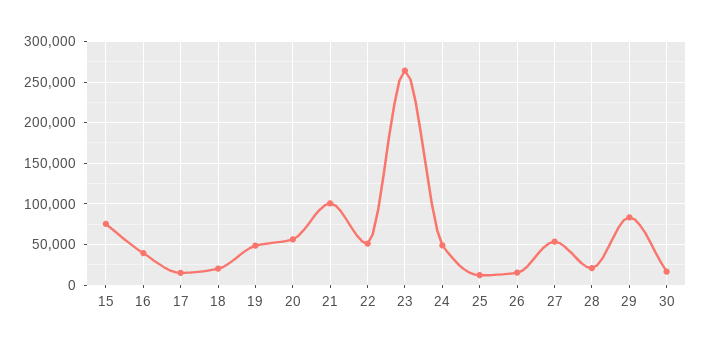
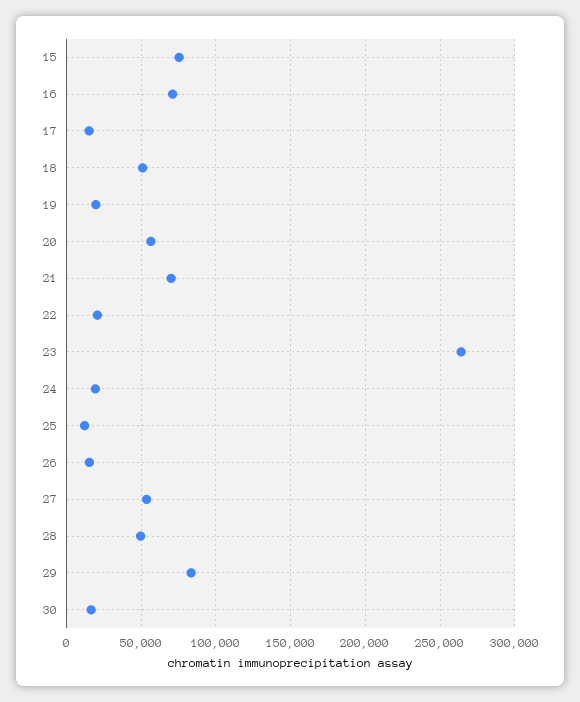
  {
    "15": 75000,
-   "16": 40000,
+   "16": 70000,
    "17": 15000,
-   "18": 20000,
+   "18": 50000,
-   "19": 50000,
+   "19": 20000,
    "20": 55000,
-   "21": 100000,
+   "21": 70000,
-   "22": 50000,
+   "22": 20000,
    "23": 265000,
-   "24": 50000,
+   "24": 20000,
    "25": 10000,
    "26": 15000,
    "27": 55000,
-   "28": 20000,
+   "28": 50000,
    "29": 85000,
    "30": 15000
  }

